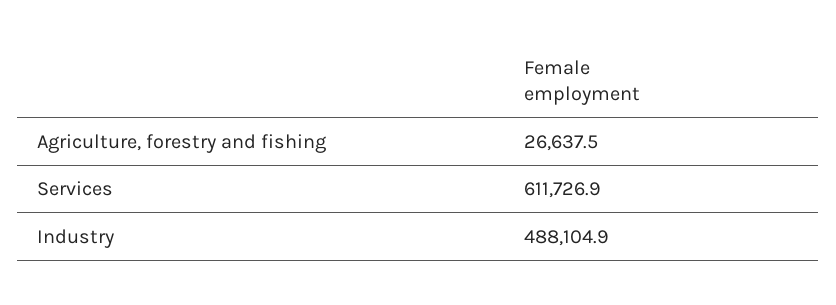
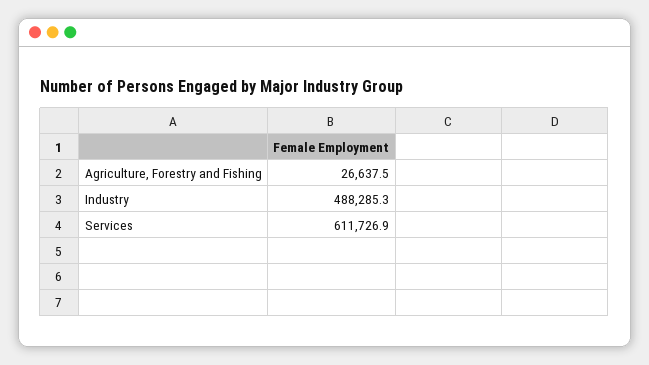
  {
    "Agriculture, forestry and fishing": 26637.5,
    "Services": 611726.9,
-   "Industry": 488104.9
+   "Industry": 488285.3
  }

